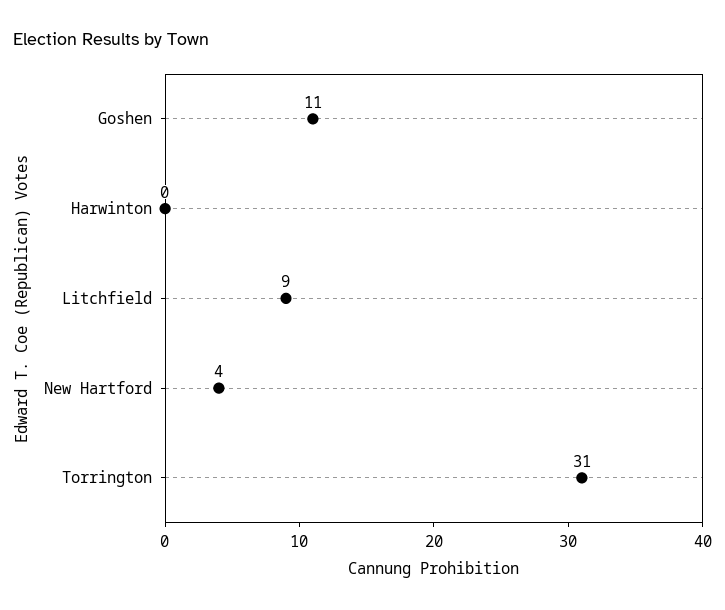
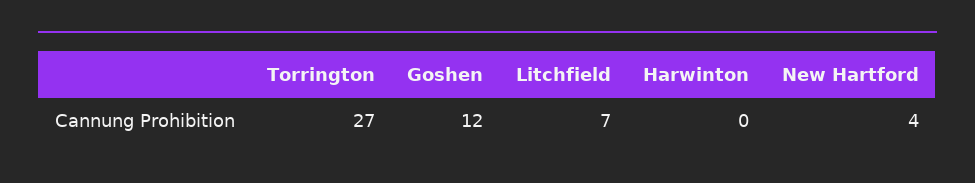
  {
-   "Goshen": 11,
+   "Goshen": 12,
    "Harwinton": 0,
-   "Litchfield": 9,
+   "Litchfield": 7,
    "New Hartford": 4,
-   "Torrington": 31
+   "Torrington": 27
  }

